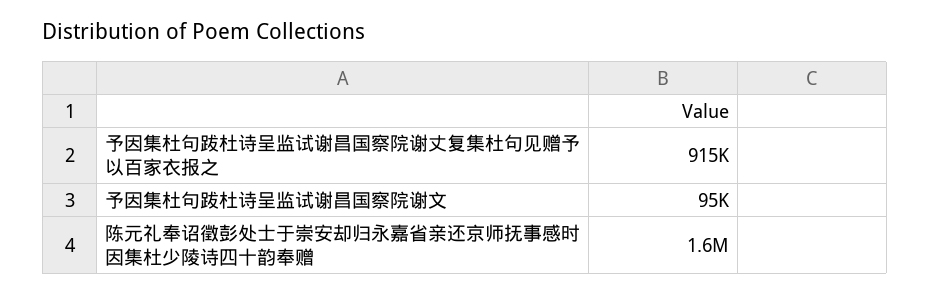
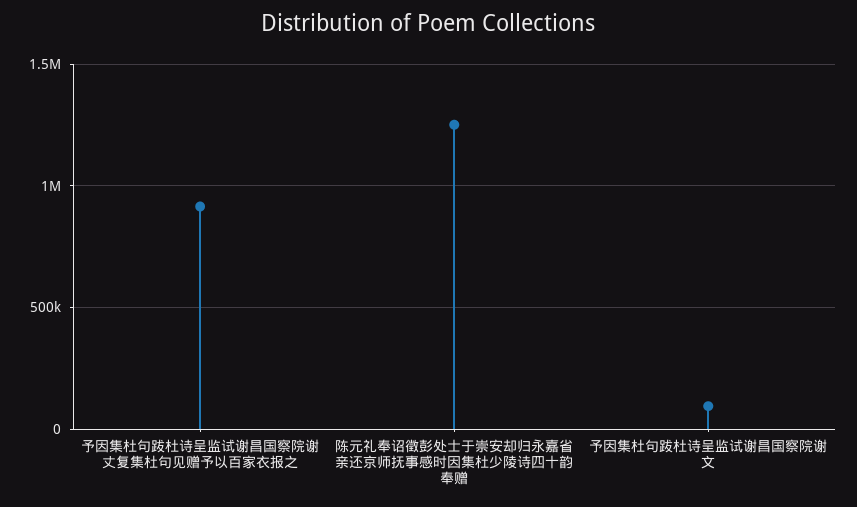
  {
    "予因集杜句跋杜诗呈监试谢昌国察院谢丈复集杜句见赠予以百家衣报之": 915000,
    "予因集杜句跋杜诗呈监试谢昌国察院谢文": 95000,
-   "陈元礼奉诏徵彭处士于崇安却归永嘉省亲还京师抚事感时因集杜少陵诗四十韵奉赠": 1600000
+   "陈元礼奉诏徵彭处士于崇安却归永嘉省亲还京师抚事感时因集杜少陵诗四十韵奉赠": 1250000
  }

